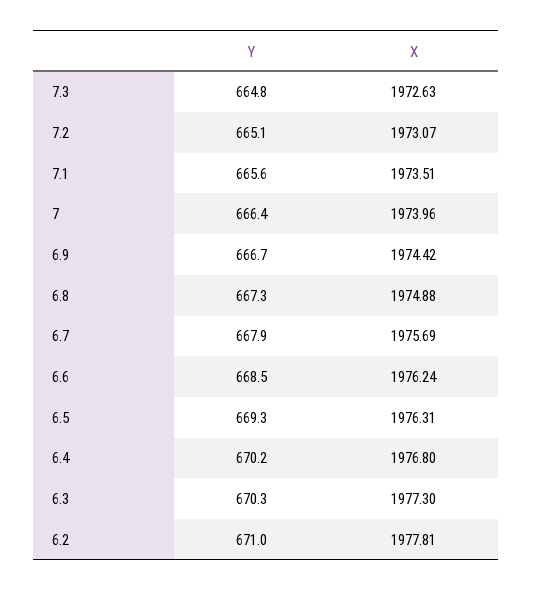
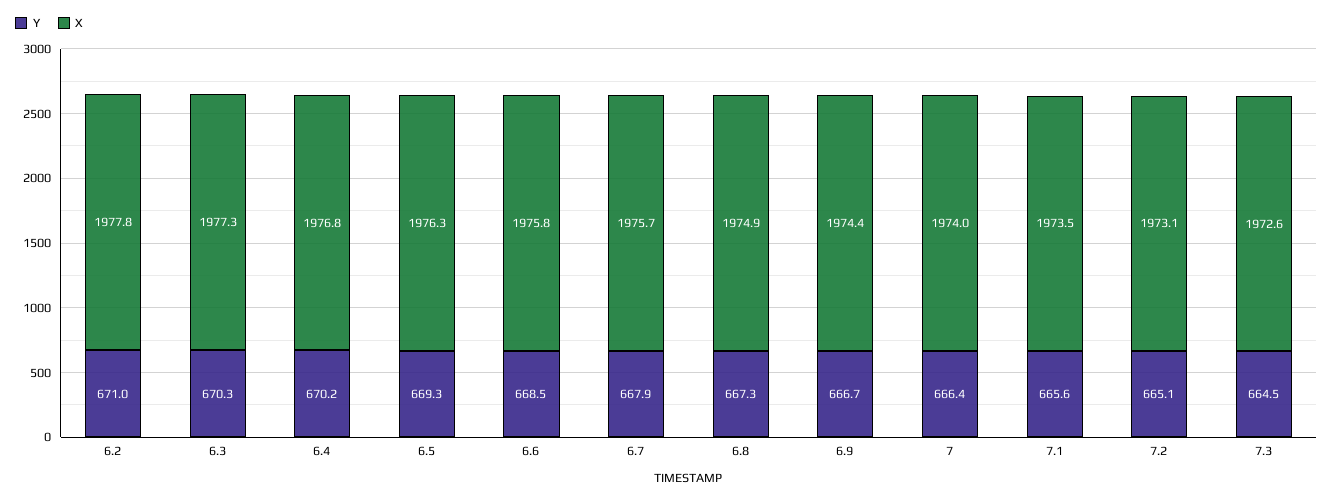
  {
    "Y": {
-     "7.3": 664.8,
+     "7.3": 664.5,
      "7.2": 665.1,
      "7.1": 665.6,
      "7": 666.4,
      "6.9": 666.7,
      "6.8": 667.3,
      "6.7": 667.9,
      "6.6": 668.5,
      "6.5": 669.3,
      "6.4": 670.2,
      "6.3": 670.3,
      "6.2": 671
    },
    "X": {
      "7.3": 1972.63,
      "7.2": 1973.07,
      "7.1": 1973.51,
      "7": 1973.96,
      "6.9": 1974.42,
      "6.8": 1974.88,
      "6.7": 1975.69,
-     "6.6": 1976.24,
+     "6.6": 1975.8,
      "6.5": 1976.31,
      "6.4": 1976.8,
      "6.3": 1977.3,
      "6.2": 1977.81
    }
  }

